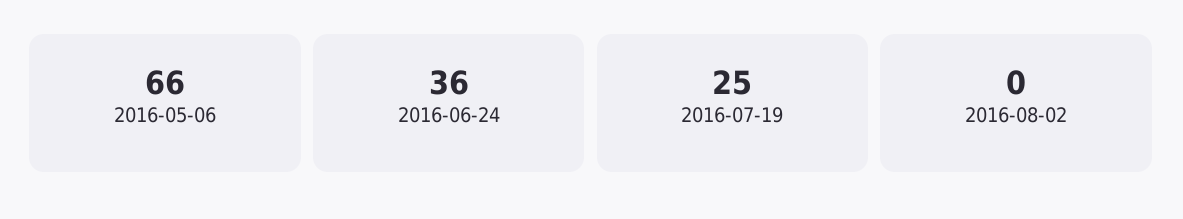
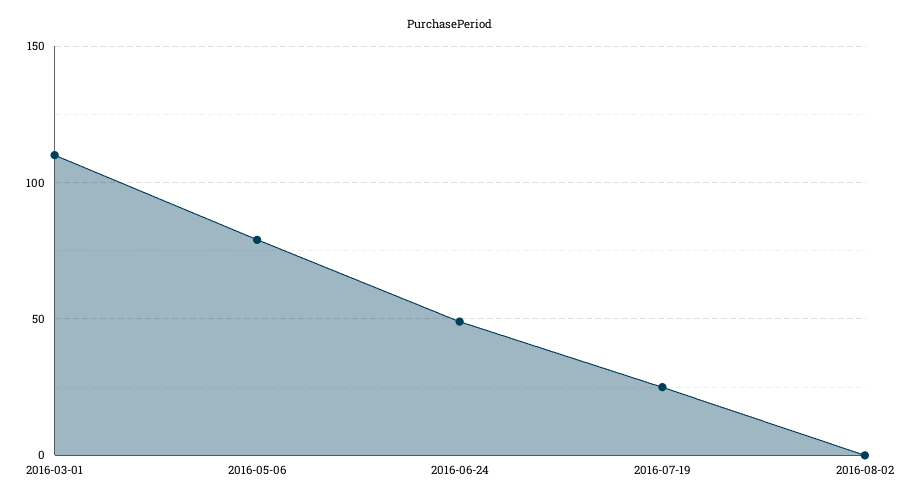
  {
-   "2016-05-06": 66,
+   "2016-05-06": 80,
-   "2016-06-24": 36,
+   "2016-06-24": 50,
    "2016-07-19": 25,
-   "2016-08-02": 0
+   "2016-08-02": 0,
+   "2016-03-01": 110
  }

